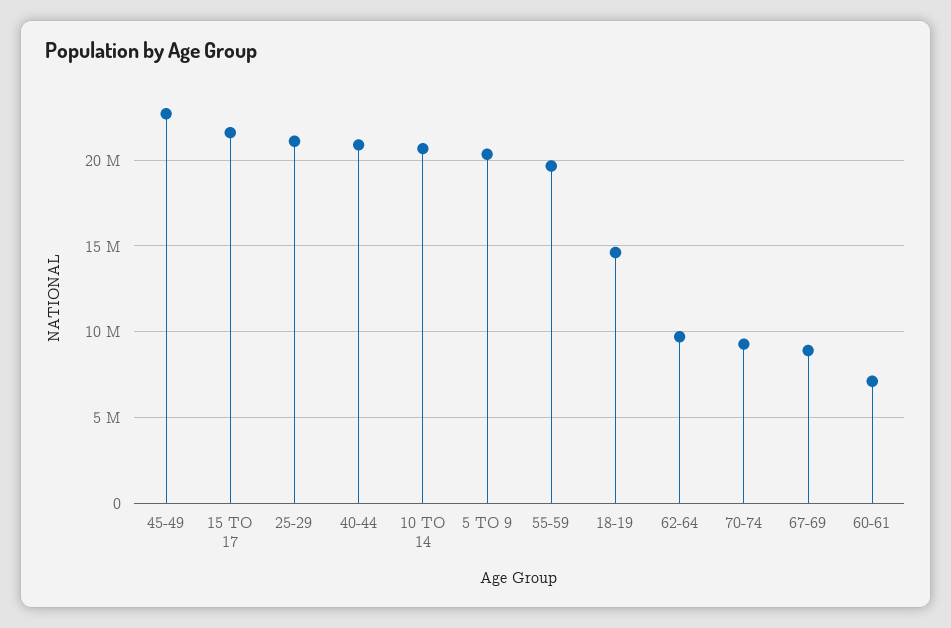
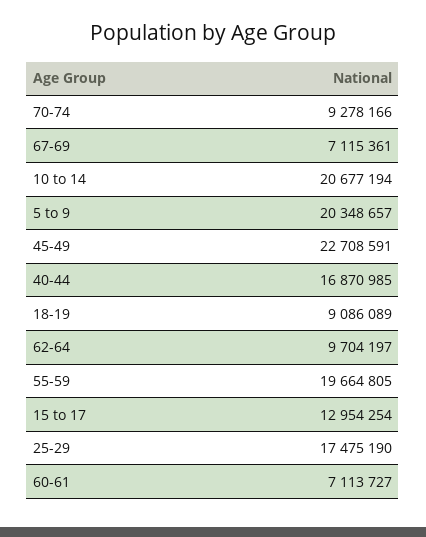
  {
    "45-49": 22708591,
-   "15 TO 17": 21500000,
+   "15 TO 17": 12954254,
-   "25-29": 21000000,
+   "25-29": 17475190,
-   "40-44": 21000000,
+   "40-44": 16870985,
    "10 TO 14": 20677194,
    "5 TO 9": 20348657,
    "55-59": 19664805,
-   "18-19": 14500000,
+   "18-19": 9086089,
    "62-64": 9704197,
    "70-74": 9278166,
-   "67-69": 9000000,
+   "67-69": 7115361,
    "60-61": 7113727
  }

